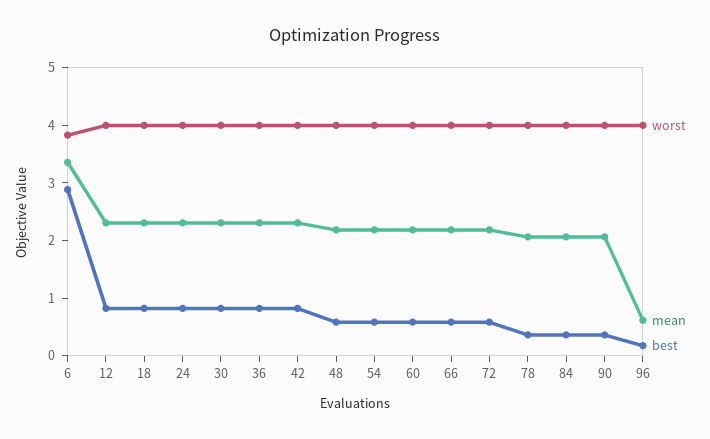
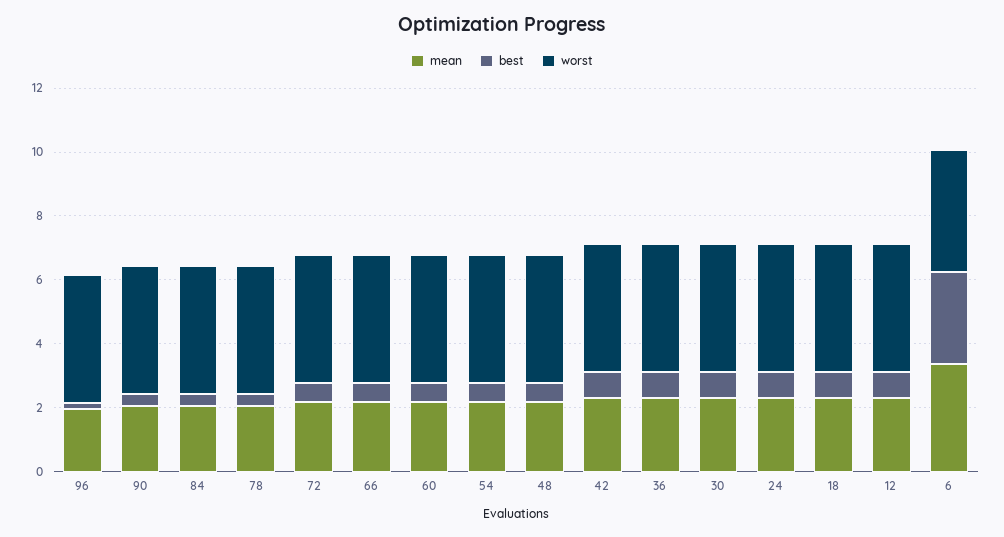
  {
    "worst": {
      "6": 3.8,
      "12": 4,
      "18": 4,
      "24": 4,
      "30": 4,
      "36": 4,
      "42": 4,
      "48": 4,
      "54": 4,
      "60": 4,
      "66": 4,
      "72": 4,
      "78": 4,
      "84": 4,
      "90": 4,
      "96": 4
    },
    "mean": {
      "6": 3.4,
      "12": 2.4,
      "18": 2.4,
      "24": 2.4,
      "30": 2.4,
      "36": 2.4,
      "42": 2.4,
      "48": 2.2,
      "54": 2.2,
      "60": 2.2,
      "66": 2.2,
      "72": 2.2,
      "78": 2,
      "84": 2,
      "90": 2,
-     "96": 0.6
+     "96": 2
    },
    "best": {
      "6": 2.8,
      "12": 0.8,
      "18": 0.8,
      "24": 0.8,
      "30": 0.8,
      "36": 0.8,
      "42": 0.8,
      "48": 0.6,
      "54": 0.6,
      "60": 0.6,
      "66": 0.6,
      "72": 0.6,
      "78": 0.4,
      "84": 0.4,
      "90": 0.4,
      "96": 0.2
    }
  }

